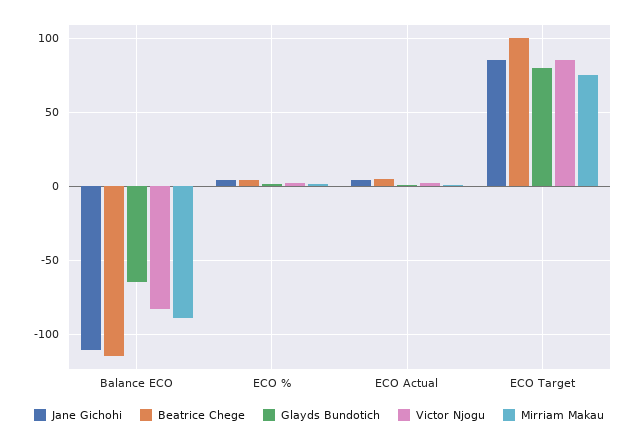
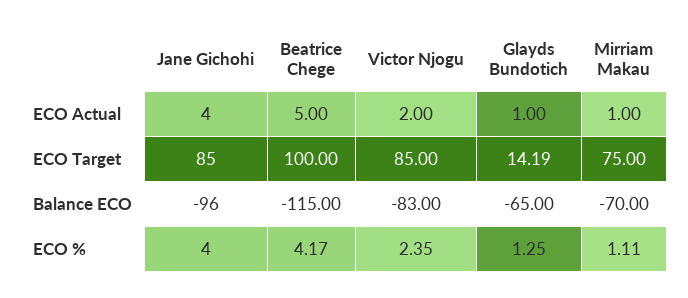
  {
    "Jane Gichohi": {
-     "Balance ECO": -110,
+     "Balance ECO": -96,
      "ECO %": 4,
      "ECO Actual": 4,
      "ECO Target": 85
    },
    "Beatrice Chege": {
      "Balance ECO": -115,
      "ECO %": 4.17,
      "ECO Actual": 5,
      "ECO Target": 100
    },
    "Glayds Bundotich": {
      "Balance ECO": -65,
      "ECO %": 1.25,
      "ECO Actual": 1,
-     "ECO Target": 80
+     "ECO Target": 14.19
    },
    "Victor Njogu": {
      "Balance ECO": -83,
      "ECO %": 2.35,
      "ECO Actual": 2,
      "ECO Target": 85
    },
    "Mirriam Makau": {
-     "Balance ECO": -90,
+     "Balance ECO": -70,
      "ECO %": 1.11,
      "ECO Actual": 1,
      "ECO Target": 75
    }
  }

